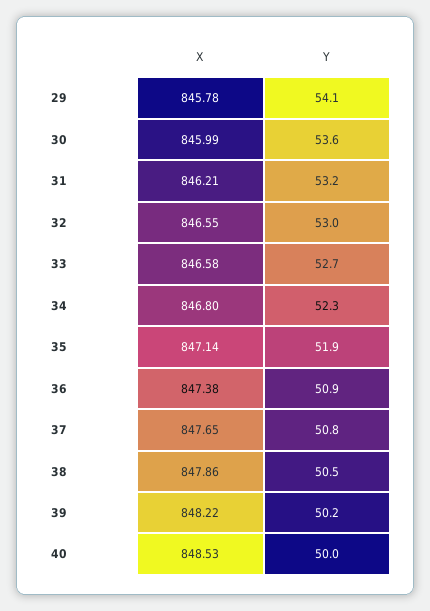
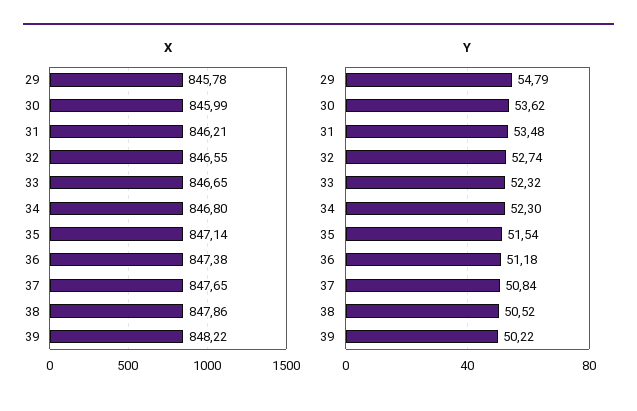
  {
    "X": {
      "29": 845.78,
      "30": 845.99,
      "31": 846.21,
      "32": 846.55,
-     "33": 846.58,
+     "33": 846.65,
      "34": 846.8,
      "35": 847.14,
      "36": 847.38,
      "37": 847.65,
      "38": 847.86,
-     "39": 848.22,
+     "39": 848.22
-     "40": 848.53
    },
    "Y": {
-     "29": 54.1,
+     "29": 54.79,
      "30": 53.62,
-     "31": 53.2,
+     "31": 53.48,
-     "32": 53,
+     "32": 52.74,
-     "33": 52.7,
+     "33": 52.32,
      "34": 52.3,
-     "35": 51.9,
+     "35": 51.54,
-     "36": 50.9,
+     "36": 51.18,
      "37": 50.84,
      "38": 50.52,
-     "39": 50.22,
+     "39": 50.22
-     "40": 50
    }
  }

